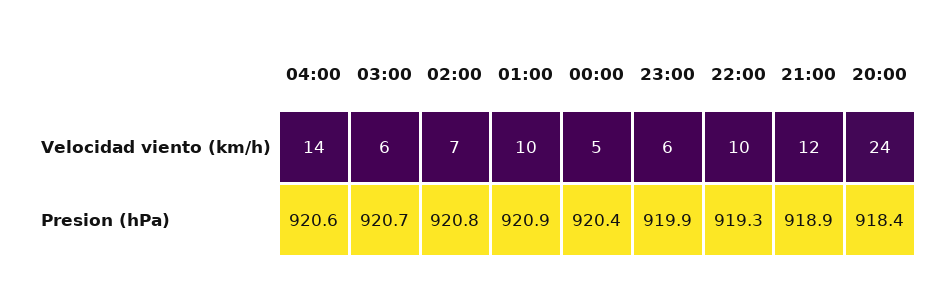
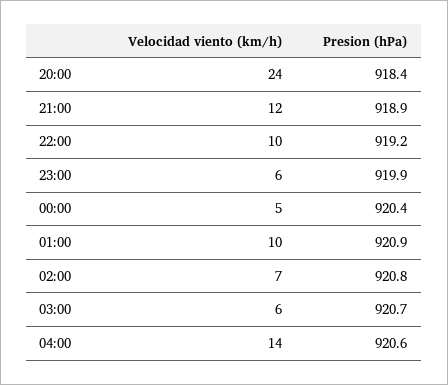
  {
    "04:00": {
      "Velocidad viento (km/h)": 14,
      "Presion (hPa)": 920.6
    },
    "03:00": {
      "Velocidad viento (km/h)": 6,
      "Presion (hPa)": 920.7
    },
    "02:00": {
      "Velocidad viento (km/h)": 7,
      "Presion (hPa)": 920.8
    },
    "01:00": {
      "Velocidad viento (km/h)": 10,
      "Presion (hPa)": 920.9
    },
    "00:00": {
      "Velocidad viento (km/h)": 5,
      "Presion (hPa)": 920.4
    },
    "23:00": {
      "Velocidad viento (km/h)": 6,
      "Presion (hPa)": 919.9
    },
    "22:00": {
      "Velocidad viento (km/h)": 10,
-     "Presion (hPa)": 919.3
+     "Presion (hPa)": 919.2
    },
    "21:00": {
      "Velocidad viento (km/h)": 12,
      "Presion (hPa)": 918.9
    },
    "20:00": {
      "Velocidad viento (km/h)": 24,
      "Presion (hPa)": 918.4
    }
  }

